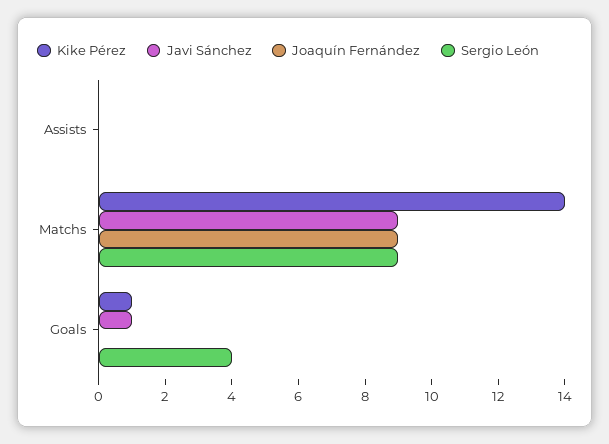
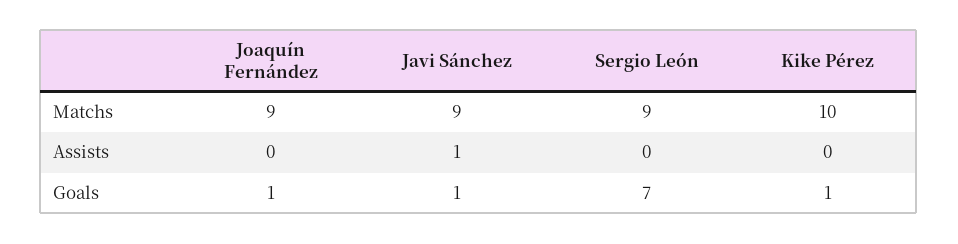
  {
    "Kike Pérez": {
      "Assists": 0,
-     "Matchs": 14,
+     "Matchs": 10,
      "Goals": 1
    },
    "Javi Sánchez": {
-     "Assists": 0,
+     "Assists": 1,
      "Matchs": 9,
      "Goals": 1
    },
    "Joaquín Fernández": {
      "Assists": 0,
      "Matchs": 9,
-     "Goals": 0
+     "Goals": 1
    },
    "Sergio León": {
      "Assists": 0,
      "Matchs": 9,
-     "Goals": 4
+     "Goals": 7
    }
  }

